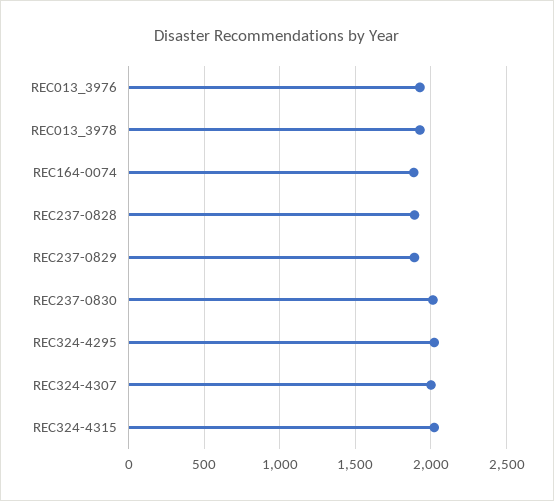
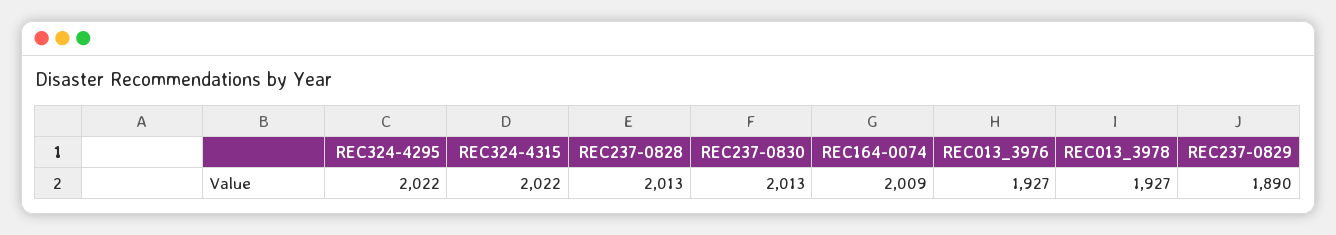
  {
    "REC013_3976": 1927,
    "REC013_3978": 1927,
-   "REC164-0074": 1900,
+   "REC164-0074": 2009,
-   "REC237-0828": 1900,
+   "REC237-0828": 2013,
    "REC237-0829": 1890,
    "REC237-0830": 2013,
    "REC324-4295": 2022,
-   "REC324-4307": 2000,
    "REC324-4315": 2022
  }

